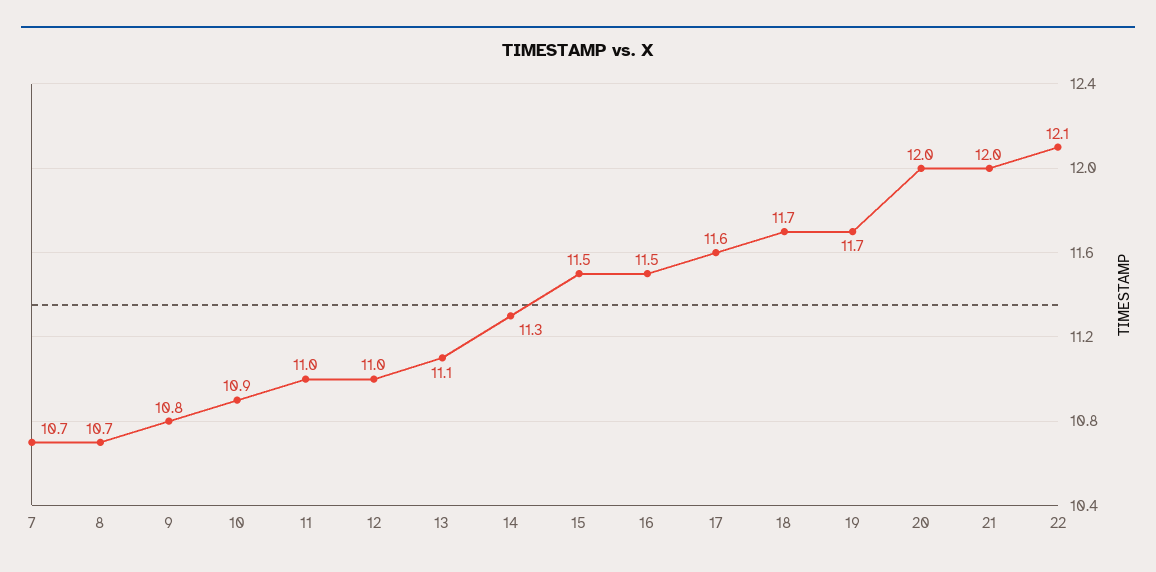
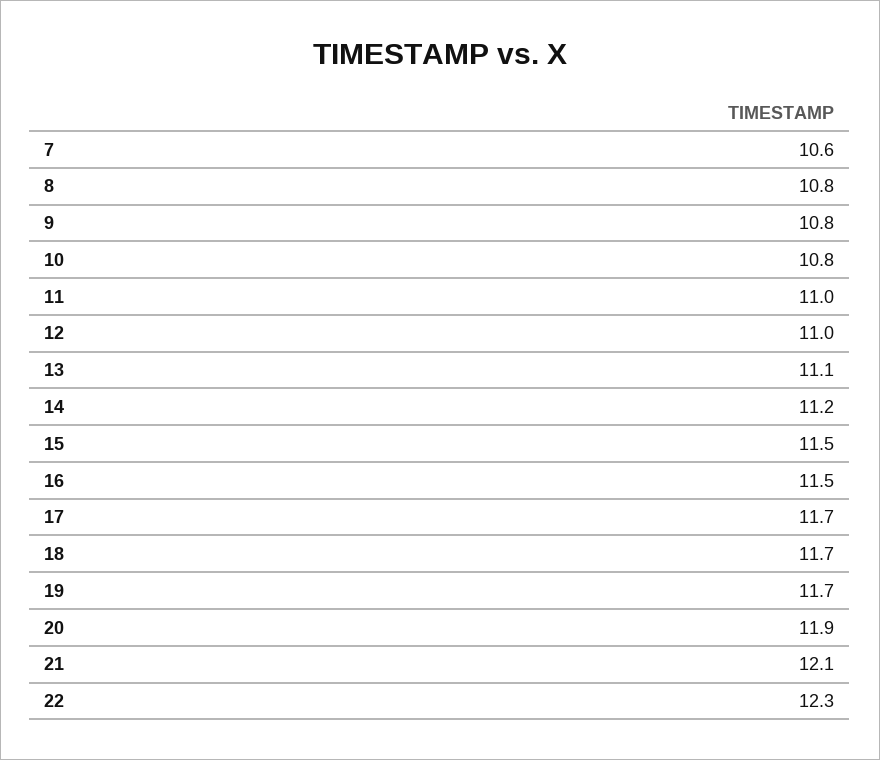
  {
-   "7": 10.7,
+   "7": 10.6,
-   "8": 10.7,
+   "8": 10.8,
    "9": 10.8,
-   "10": 10.9,
+   "10": 10.8,
    "11": 11,
    "12": 11,
    "13": 11.1,
-   "14": 11.3,
+   "14": 11.2,
    "15": 11.5,
    "16": 11.5,
-   "17": 11.6,
+   "17": 11.7,
    "18": 11.7,
    "19": 11.7,
-   "20": 12,
+   "20": 11.9,
-   "21": 12,
+   "21": 12.1,
-   "22": 12.1
+   "22": 12.3
  }

